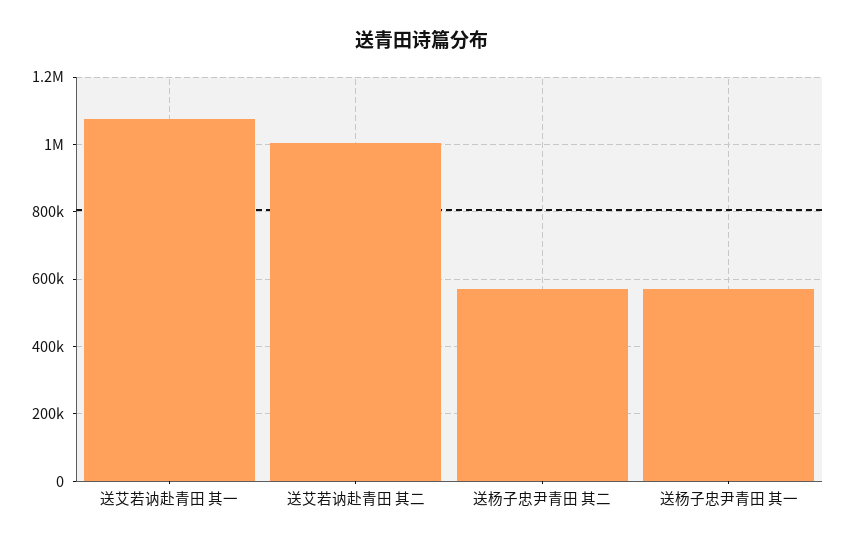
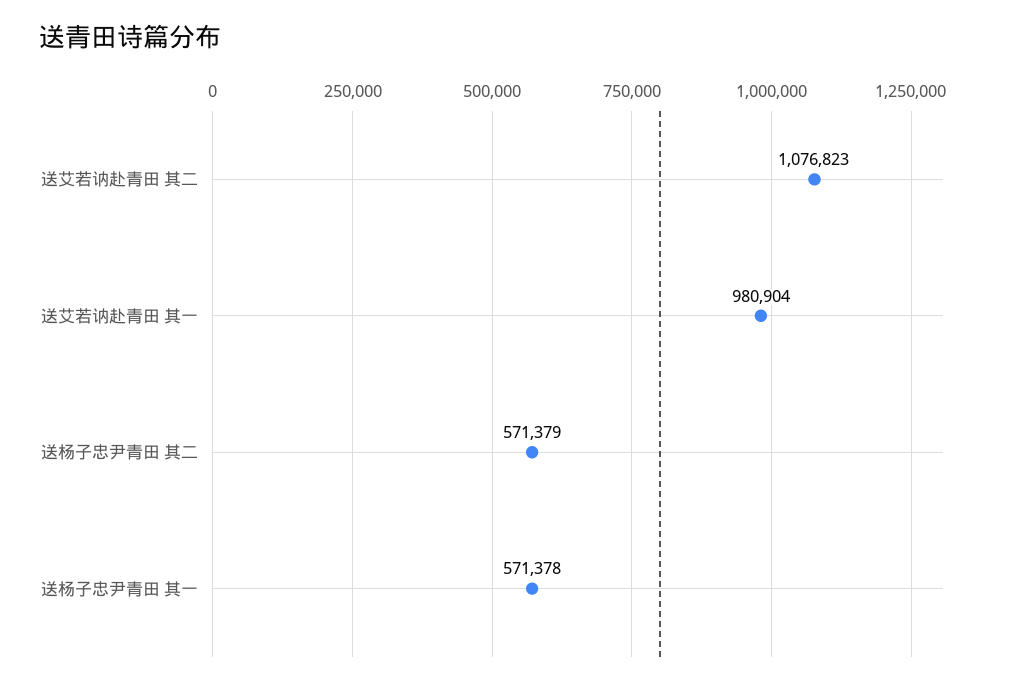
  {
-   "送艾若讷赴青田 其一": 1080000,
+   "送艾若讷赴青田 其一": 980904,
-   "送艾若讷赴青田 其二": 1000000,
+   "送艾若讷赴青田 其二": 1076823,
    "送杨子忠尹青田 其二": 571379,
    "送杨子忠尹青田 其一": 571378
  }

